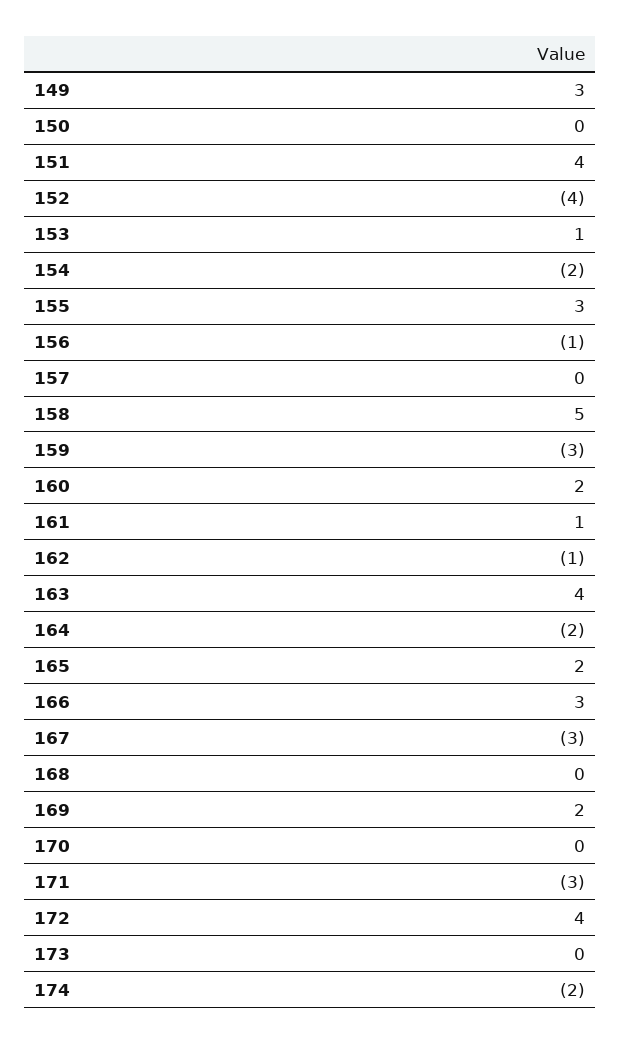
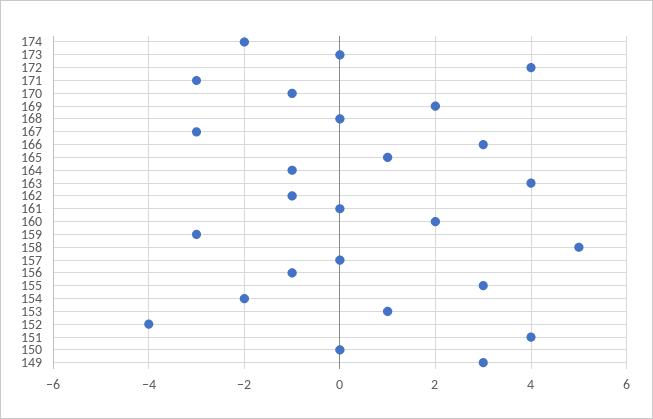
  {
    "149": 3,
    "150": 0,
    "151": 4,
    "152": -4,
    "153": 1,
    "154": -2,
    "155": 3,
    "156": -1,
    "157": 0,
    "158": 5,
    "159": -3,
    "160": 2,
-   "161": 1,
+   "161": 0,
    "162": -1,
    "163": 4,
-   "164": -2,
+   "164": -1,
-   "165": 2,
+   "165": 1,
    "166": 3,
    "167": -3,
    "168": 0,
    "169": 2,
-   "170": 0,
+   "170": -1,
    "171": -3,
    "172": 4,
    "173": 0,
    "174": -2
  }

